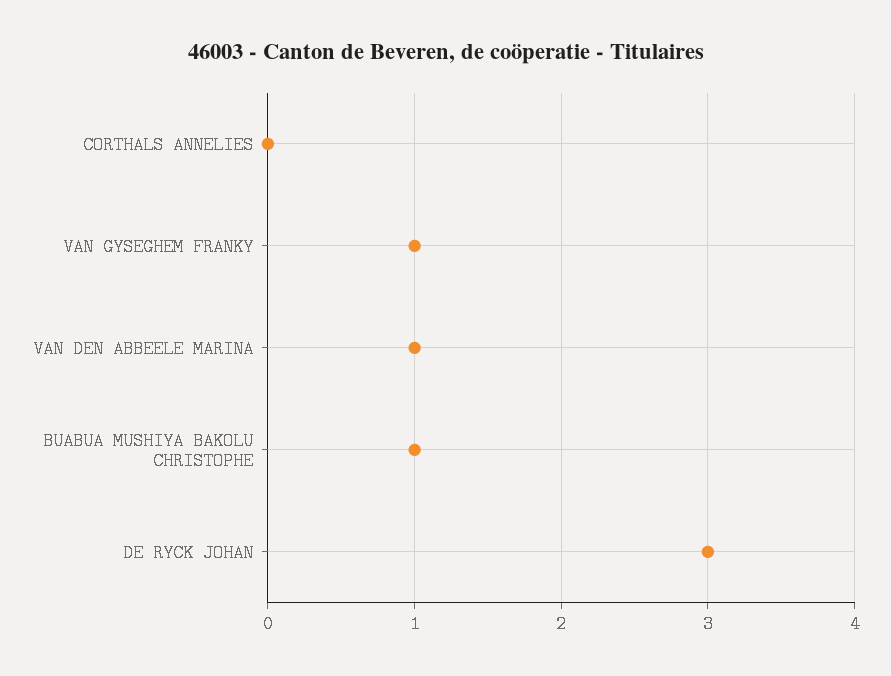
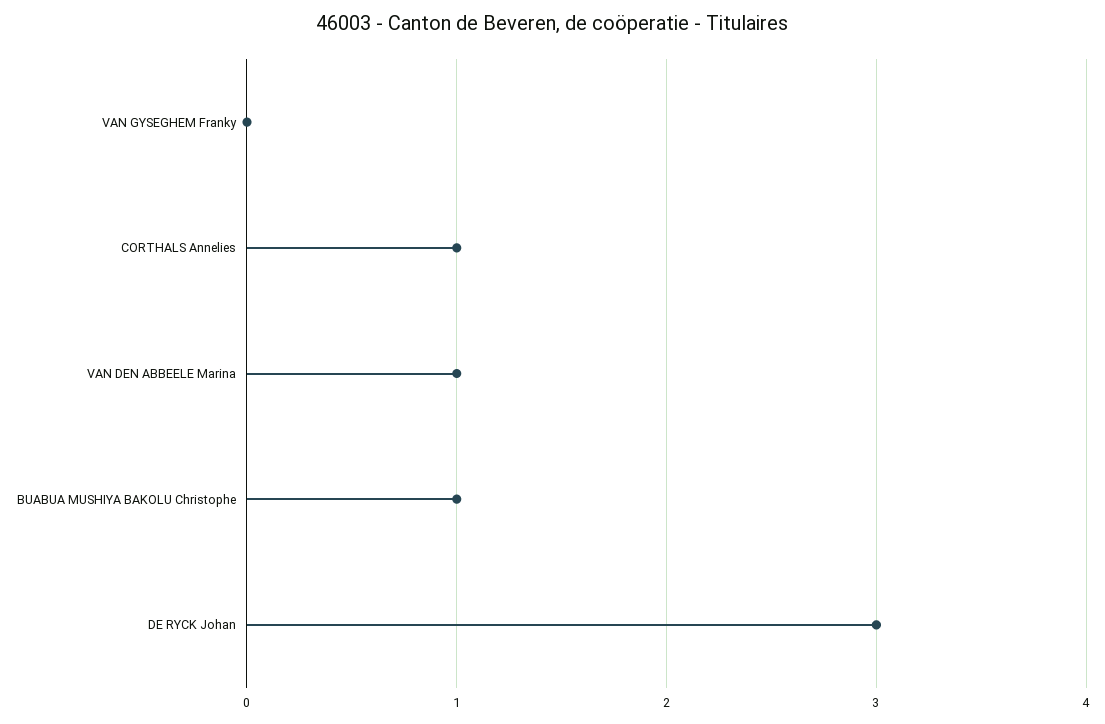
  {
-   "CORTHALS ANNELIES": 0,
+   "CORTHALS ANNELIES": 1,
-   "VAN GYSEGHEM FRANKY": 1,
+   "VAN GYSEGHEM FRANKY": 0,
    "VAN DEN ABBEELE MARINA": 1,
    "BUABUA MUSHIYA BAKOLU CHRISTOPHE": 1,
    "DE RYCK JOHAN": 3
  }

